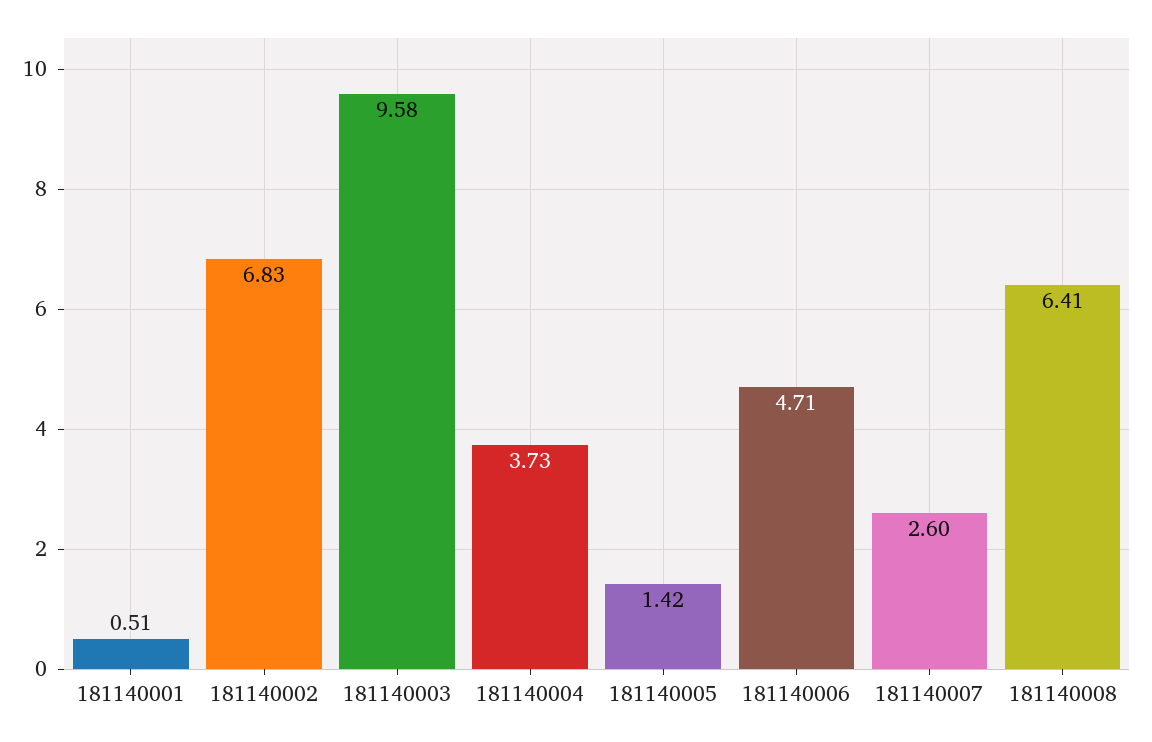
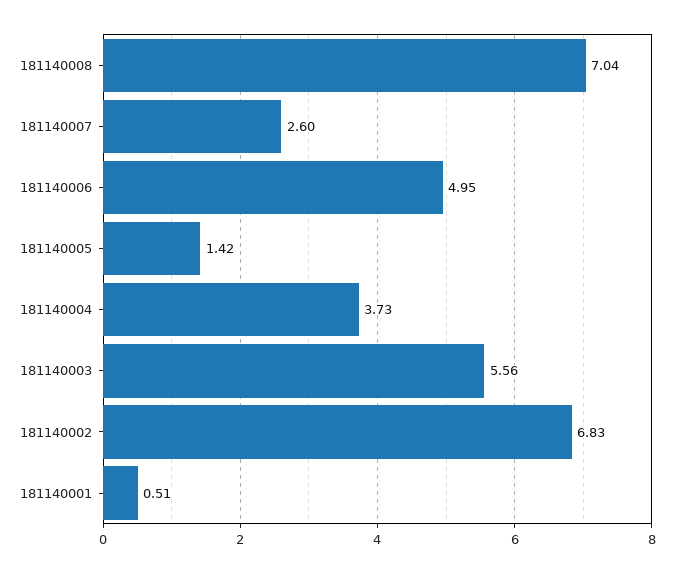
  {
    "181140001": 0.51,
    "181140002": 6.83,
-   "181140003": 9.58,
+   "181140003": 5.56,
    "181140004": 3.73,
    "181140005": 1.42,
-   "181140006": 4.71,
+   "181140006": 4.95,
    "181140007": 2.6,
-   "181140008": 6.41
+   "181140008": 7.04
  }

